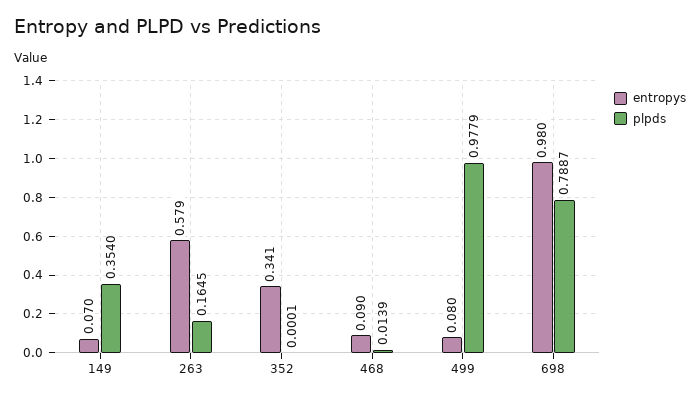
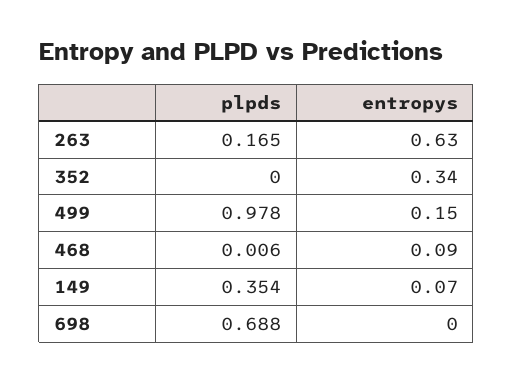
  {
    "entropys": {
      "149": 0.07,
-     "263": 0.579,
+     "263": 0.63,
      "352": 0.341,
      "468": 0.09,
-     "499": 0.08,
+     "499": 0.15,
-     "698": 0.98
+     "698": 0
    },
    "plpds": {
      "149": 0.354,
      "263": 0.1645,
      "352": 0.0001,
-     "468": 0.0139,
+     "468": 0.006,
      "499": 0.9779,
-     "698": 0.7887
+     "698": 0.688
    }
  }

